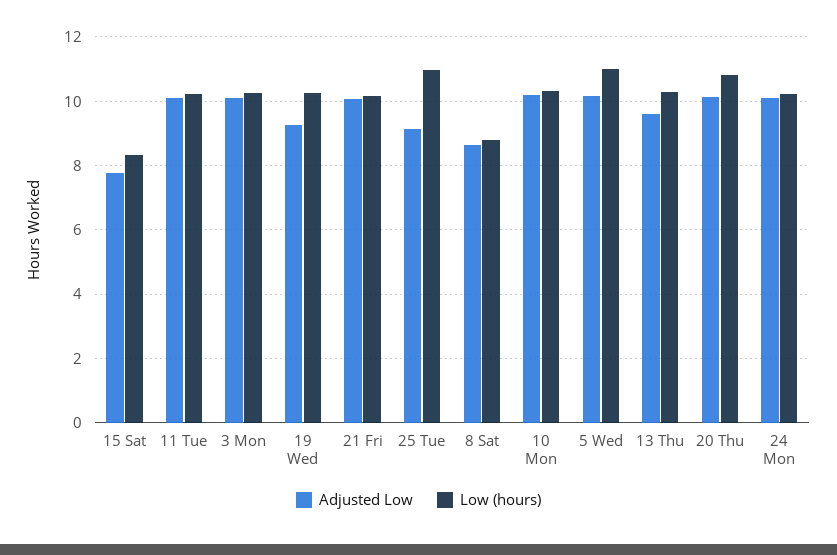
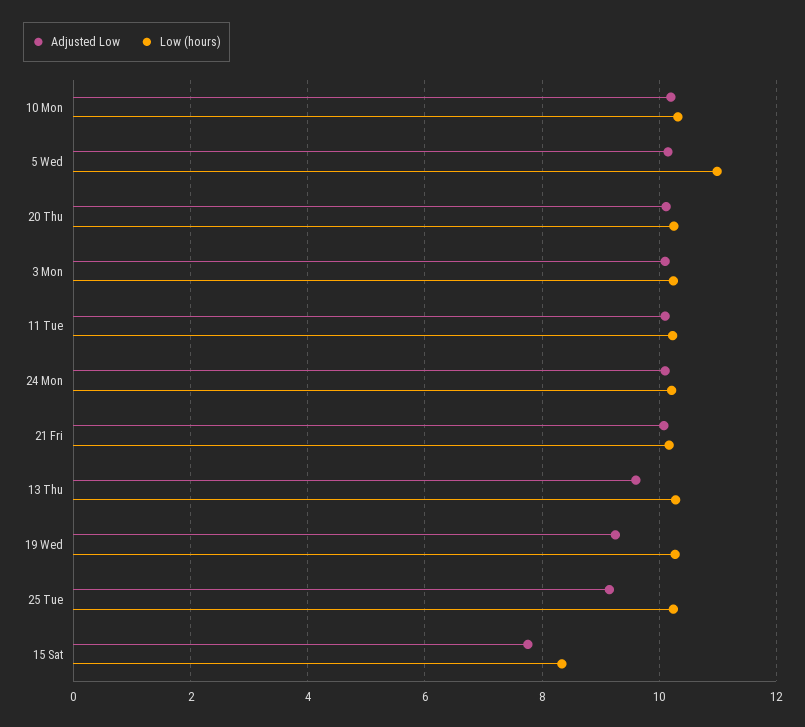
  {
    "Adjusted Low": {
      "15 Sat": 7.8,
      "11 Tue": 10.2,
      "3 Mon": 10.2,
      "19 Wed": 9.2,
      "21 Fri": 10,
      "25 Tue": 9.2,
-     "8 Sat": 8.6,
      "10 Mon": 10.2,
      "5 Wed": 10.2,
      "13 Thu": 9.6,
      "20 Thu": 10.2,
      "24 Mon": 10.2
    },
    "Low (hours)": {
      "15 Sat": 8.4,
      "11 Tue": 10.2,
      "3 Mon": 10.2,
      "19 Wed": 10.2,
      "21 Fri": 10.2,
-     "25 Tue": 11,
+     "25 Tue": 10.2,
-     "8 Sat": 8.8,
      "10 Mon": 10.4,
      "5 Wed": 11,
      "13 Thu": 10.2,
-     "20 Thu": 10.8,
+     "20 Thu": 10.2,
      "24 Mon": 10.2
    }
  }

